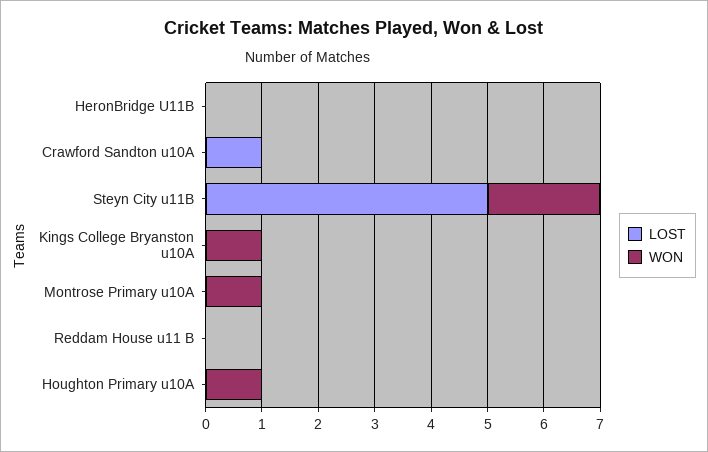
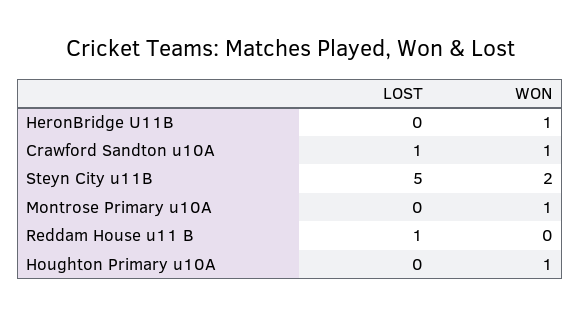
  {
    "LOST": {
      "HeronBridge U11B": 0,
      "Crawford Sandton u10A": 1,
      "Steyn City u11B": 5,
-     "Kings College Bryanston u10A": 0,
      "Montrose Primary u10A": 0,
-     "Reddam House u11 B": 0,
+     "Reddam House u11 B": 1,
      "Houghton Primary u10A": 0
    },
    "WON": {
-     "HeronBridge U11B": 0,
+     "HeronBridge U11B": 1,
-     "Crawford Sandton u10A": 0,
+     "Crawford Sandton u10A": 1,
      "Steyn City u11B": 2,
-     "Kings College Bryanston u10A": 1,
      "Montrose Primary u10A": 1,
      "Reddam House u11 B": 0,
      "Houghton Primary u10A": 1
    }
  }

